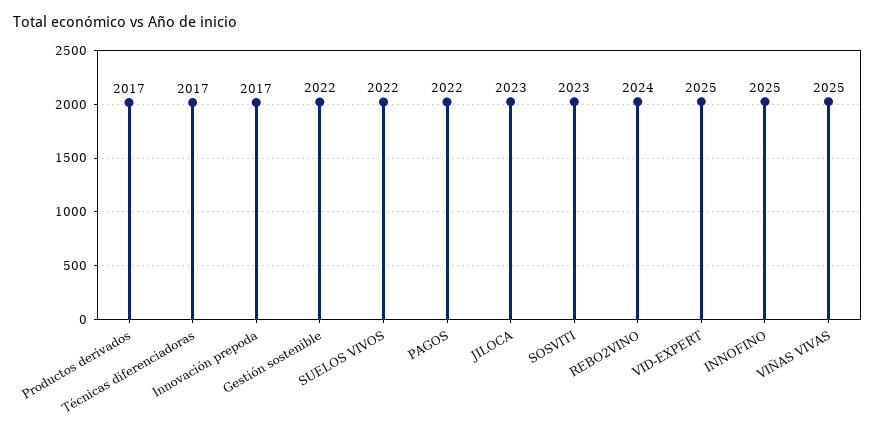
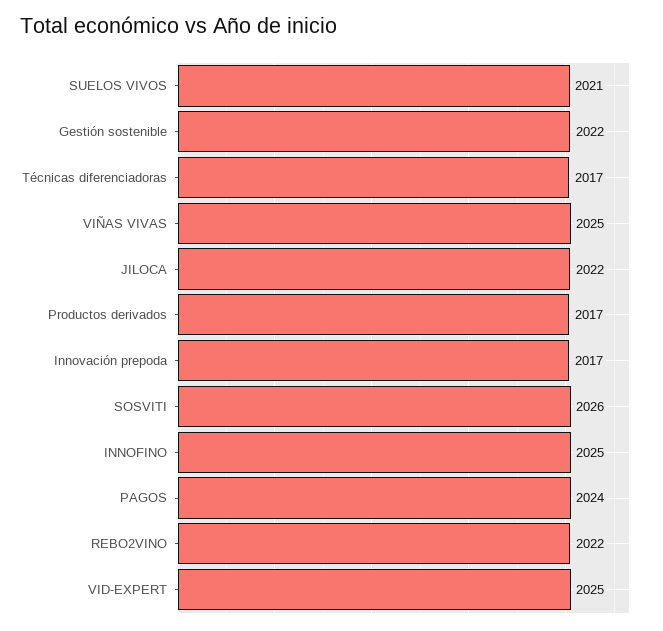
  {
    "Productos derivados": 2017,
    "Técnicas diferenciadoras": 2017,
    "Innovación prepoda": 2017,
    "Gestión sostenible": 2022,
-   "SUELOS VIVOS": 2022,
+   "SUELOS VIVOS": 2021,
-   "PAGOS": 2022,
+   "PAGOS": 2024,
-   "JILOCA": 2023,
+   "JILOCA": 2022,
-   "SOSVITI": 2023,
+   "SOSVITI": 2026,
-   "REBO2VINO": 2024,
+   "REBO2VINO": 2022,
    "VID-EXPERT": 2025,
    "INNOFINO": 2025,
    "VIÑAS VIVAS": 2025
  }

